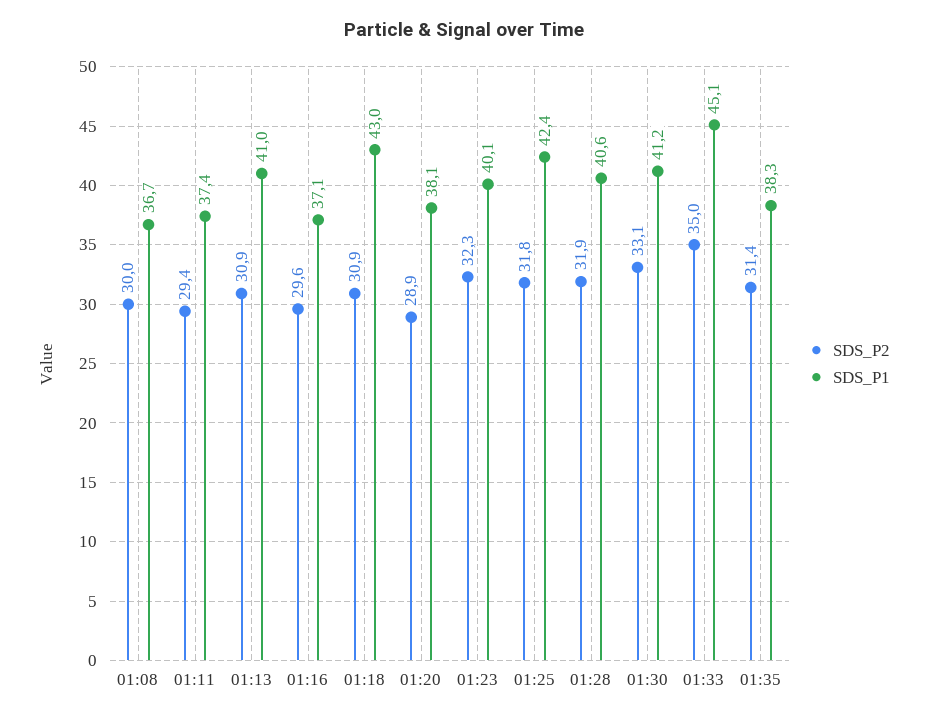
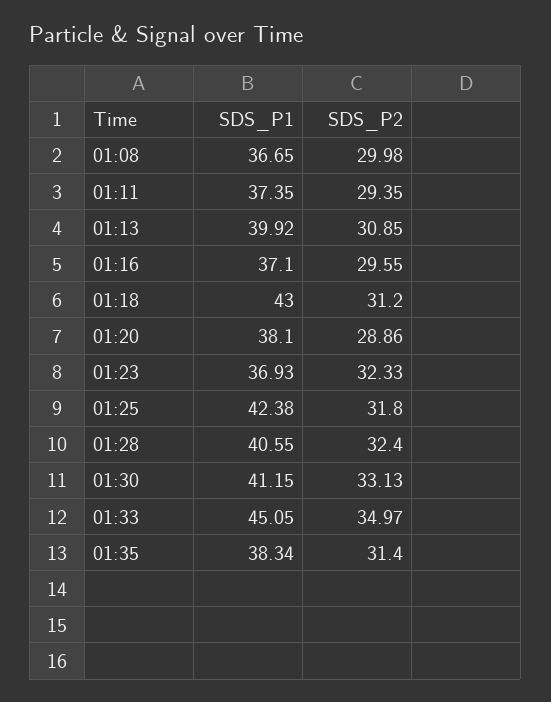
  {
    "SDS_P2": {
      "01:08": 29.98,
      "01:11": 29.35,
      "01:13": 30.85,
      "01:16": 29.55,
-     "01:18": 30.9,
+     "01:18": 31.2,
      "01:20": 28.86,
      "01:23": 32.33,
      "01:25": 31.8,
-     "01:28": 31.9,
+     "01:28": 32.4,
      "01:30": 33.13,
      "01:33": 34.97,
      "01:35": 31.4
    },
    "SDS_P1": {
      "01:08": 36.65,
      "01:11": 37.35,
-     "01:13": 41,
+     "01:13": 39.92,
      "01:16": 37.1,
      "01:18": 43,
      "01:20": 38.1,
-     "01:23": 40.1,
+     "01:23": 36.93,
      "01:25": 42.38,
      "01:28": 40.55,
      "01:30": 41.15,
      "01:33": 45.05,
      "01:35": 38.34
    }
  }

